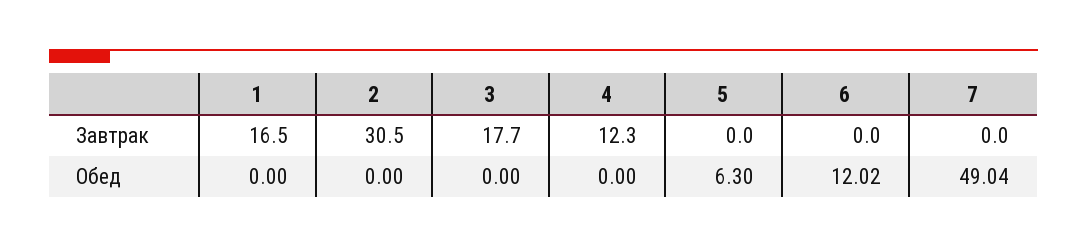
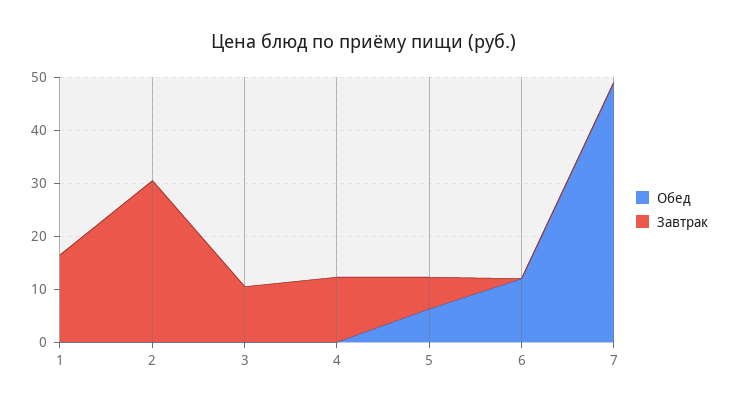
  {
    "Завтрак": {
      "1": 16.5,
      "2": 30.5,
-     "3": 17.7,
+     "3": 10,
      "4": 12.3,
-     "5": 0,
+     "5": 6,
      "6": 0,
      "7": 0
    },
    "Обед": {
      "1": 0,
      "2": 0,
      "3": 0,
      "4": 0,
      "5": 6.3,
      "6": 12.02,
      "7": 49.04
    }
  }

